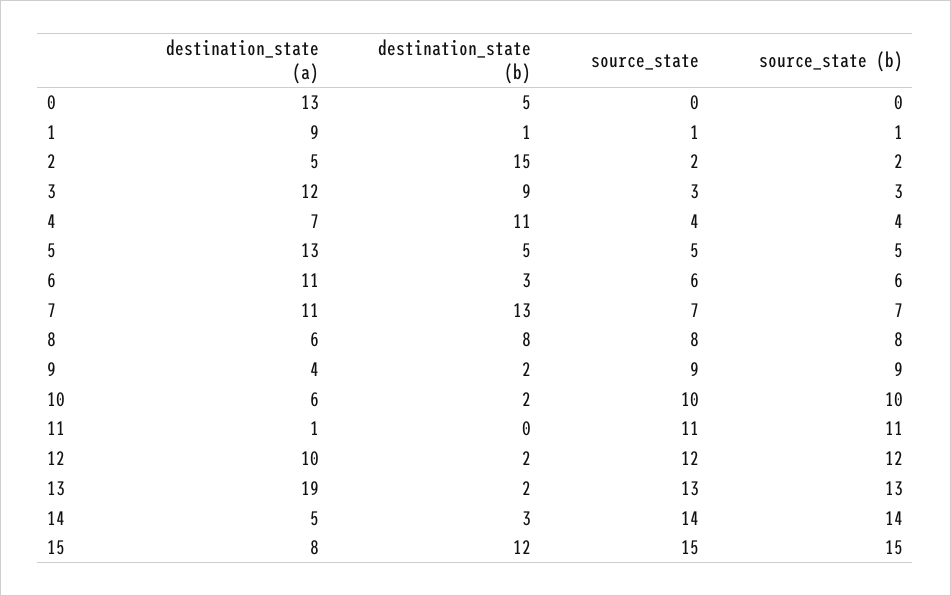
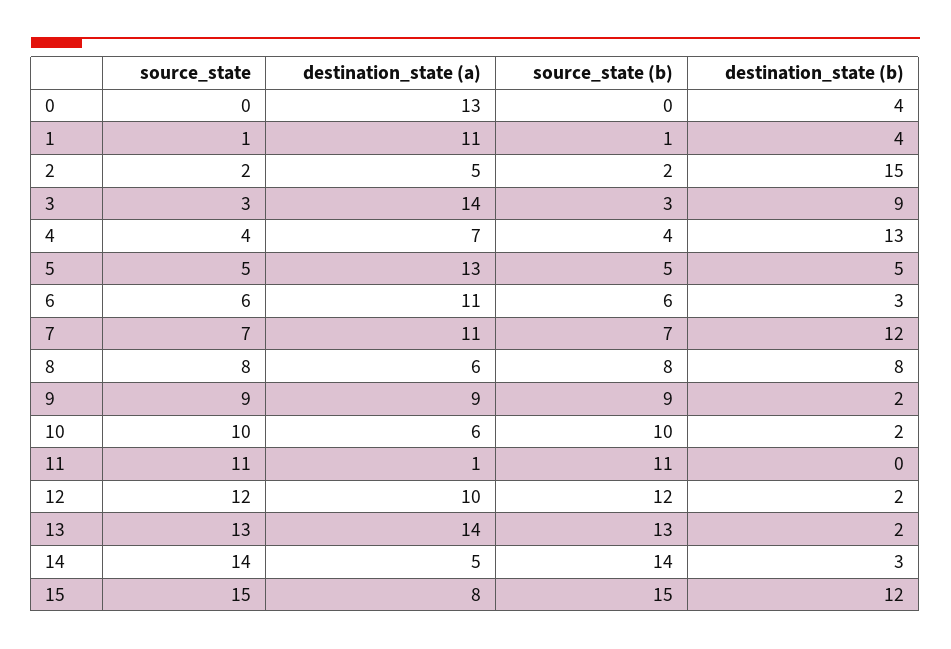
  {
    "destination_state (a)": {
      "0": 13,
-     "1": 9,
+     "1": 11,
      "2": 5,
-     "3": 12,
+     "3": 14,
      "4": 7,
      "5": 13,
      "6": 11,
      "7": 11,
      "8": 6,
-     "9": 4,
+     "9": 9,
      "10": 6,
      "11": 1,
      "12": 10,
-     "13": 19,
+     "13": 14,
      "14": 5,
      "15": 8
    },
    "destination_state (b)": {
-     "0": 5,
+     "0": 4,
-     "1": 1,
+     "1": 4,
      "2": 15,
      "3": 9,
-     "4": 11,
+     "4": 13,
      "5": 5,
      "6": 3,
-     "7": 13,
+     "7": 12,
      "8": 8,
      "9": 2,
      "10": 2,
      "11": 0,
      "12": 2,
      "13": 2,
      "14": 3,
      "15": 12
    },
    "source_state": {
      "0": 0,
      "1": 1,
      "2": 2,
      "3": 3,
      "4": 4,
      "5": 5,
      "6": 6,
      "7": 7,
      "8": 8,
      "9": 9,
      "10": 10,
      "11": 11,
      "12": 12,
      "13": 13,
      "14": 14,
      "15": 15
    },
    "source_state (b)": {
      "0": 0,
      "1": 1,
      "2": 2,
      "3": 3,
      "4": 4,
      "5": 5,
      "6": 6,
      "7": 7,
      "8": 8,
      "9": 9,
      "10": 10,
      "11": 11,
      "12": 12,
      "13": 13,
      "14": 14,
      "15": 15
    }
  }

